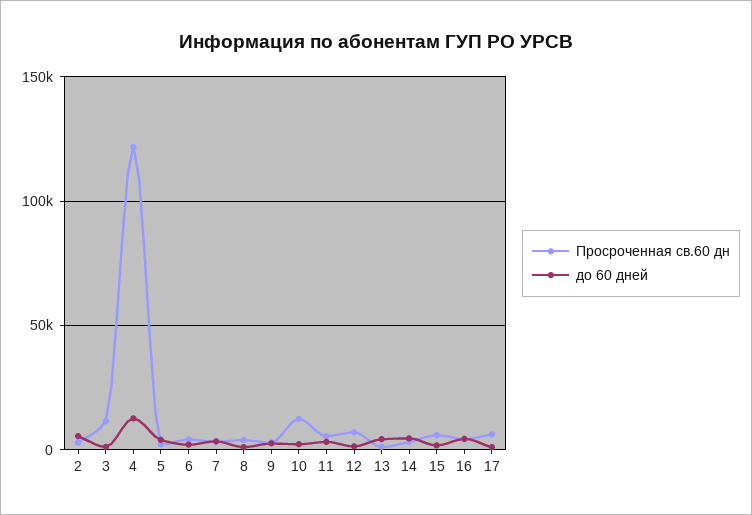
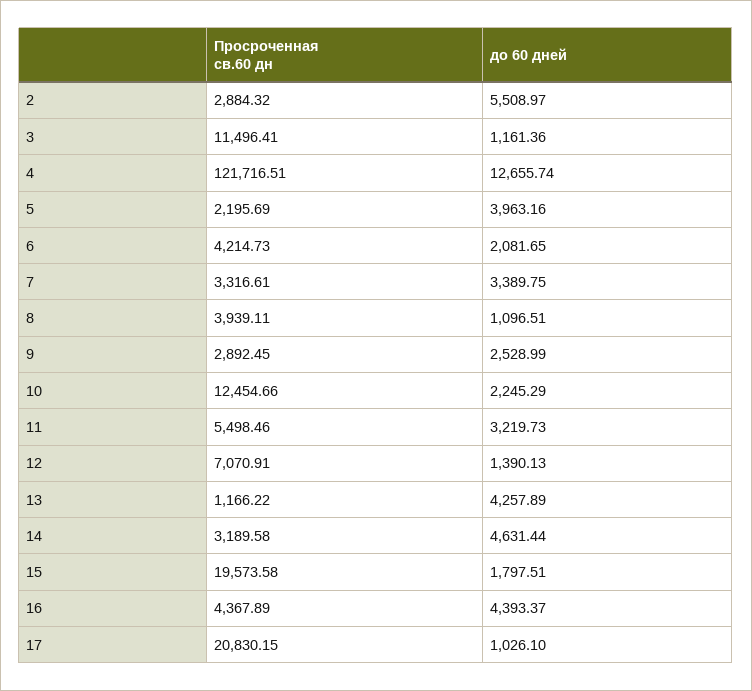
  {
    "Просроченная св.60 дн": {
      "2": 2884.32,
      "3": 11496.41,
      "4": 121716.51,
      "5": 2195.69,
      "6": 4214.73,
      "7": 3316.61,
      "8": 3939.11,
      "9": 2892.45,
      "10": 12454.66,
      "11": 5498.46,
      "12": 7070.91,
      "13": 1166.22,
      "14": 3189.58,
-     "15": 5000,
+     "15": 19573.58,
      "16": 4367.89,
-     "17": 5000
+     "17": 20830.15
    },
    "до 60 дней": {
      "2": 5508.97,
      "3": 1161.36,
      "4": 12655.74,
      "5": 3963.16,
      "6": 2081.65,
      "7": 3389.75,
      "8": 1096.51,
      "9": 2528.99,
      "10": 2245.29,
      "11": 3219.73,
      "12": 1390.13,
      "13": 4257.89,
      "14": 4631.44,
      "15": 1797.51,
      "16": 4393.37,
      "17": 1026.1
    }
  }

